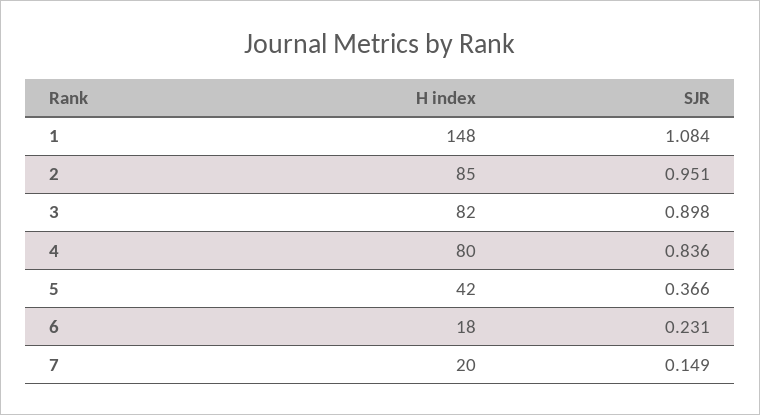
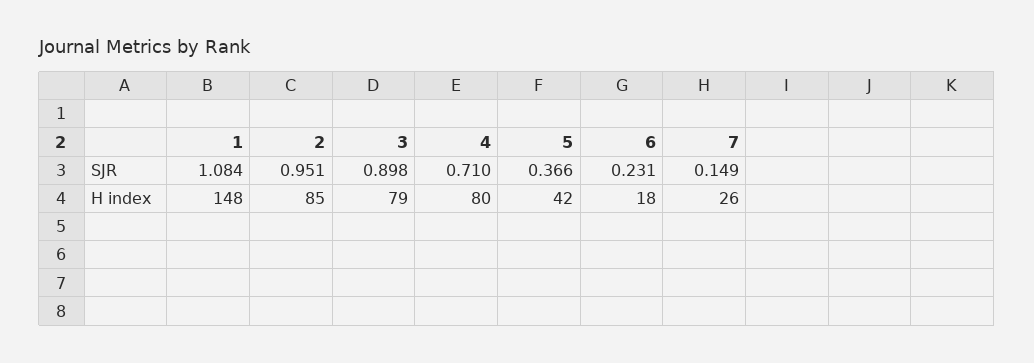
  {
    "H index": {
      "1": 148,
      "2": 85,
-     "3": 82,
+     "3": 79,
      "4": 80,
      "5": 42,
      "6": 18,
-     "7": 20
+     "7": 26
    },
    "SJR": {
      "1": 1.084,
      "2": 0.951,
      "3": 0.898,
-     "4": 0.836,
+     "4": 0.71,
      "5": 0.366,
      "6": 0.231,
      "7": 0.149
    }
  }

